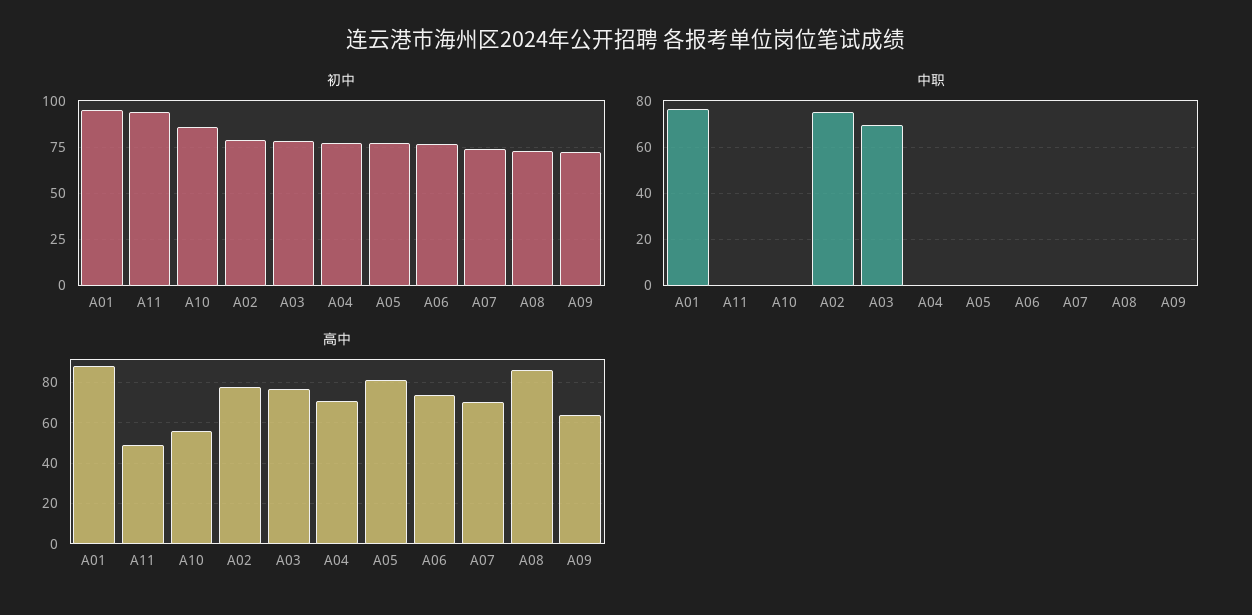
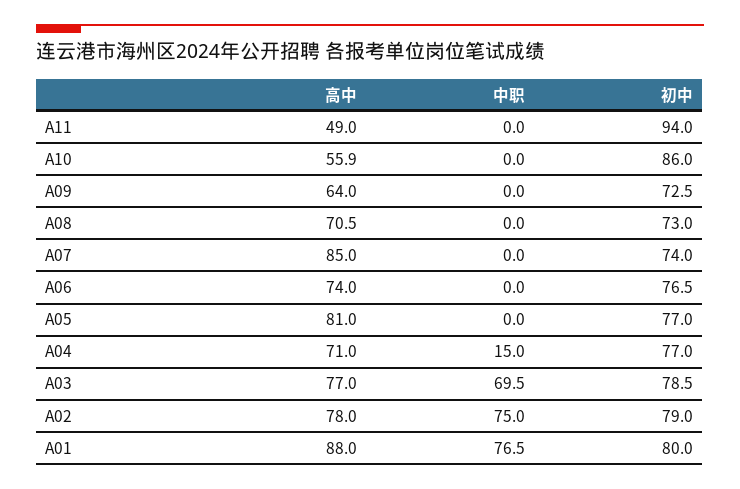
  {
    "初中": {
-     "A01": 95,
+     "A01": 80,
      "A11": 94,
      "A10": 86,
      "A02": 79,
      "A03": 78.5,
      "A04": 77,
      "A05": 77,
      "A06": 76.5,
      "A07": 74,
      "A08": 73,
      "A09": 72.5
    },
    "中职": {
      "A01": 76.5,
      "A11": 0,
      "A10": 0,
      "A02": 75,
      "A03": 69.5,
-     "A04": 0,
+     "A04": 15,
      "A05": 0,
      "A06": 0,
      "A07": 0,
      "A08": 0,
      "A09": 0
    },
    "高中": {
      "A01": 88,
      "A11": 49,
      "A10": 55.9,
      "A02": 78,
      "A03": 77,
      "A04": 71,
      "A05": 81,
      "A06": 74,
-     "A07": 70,
+     "A07": 85,
-     "A08": 85,
+     "A08": 70.5,
      "A09": 64
    }
  }

